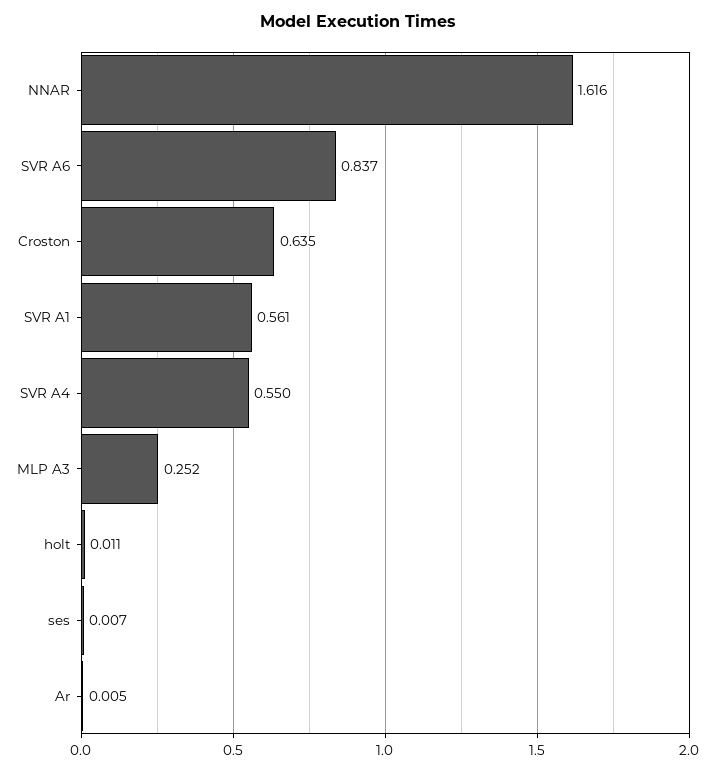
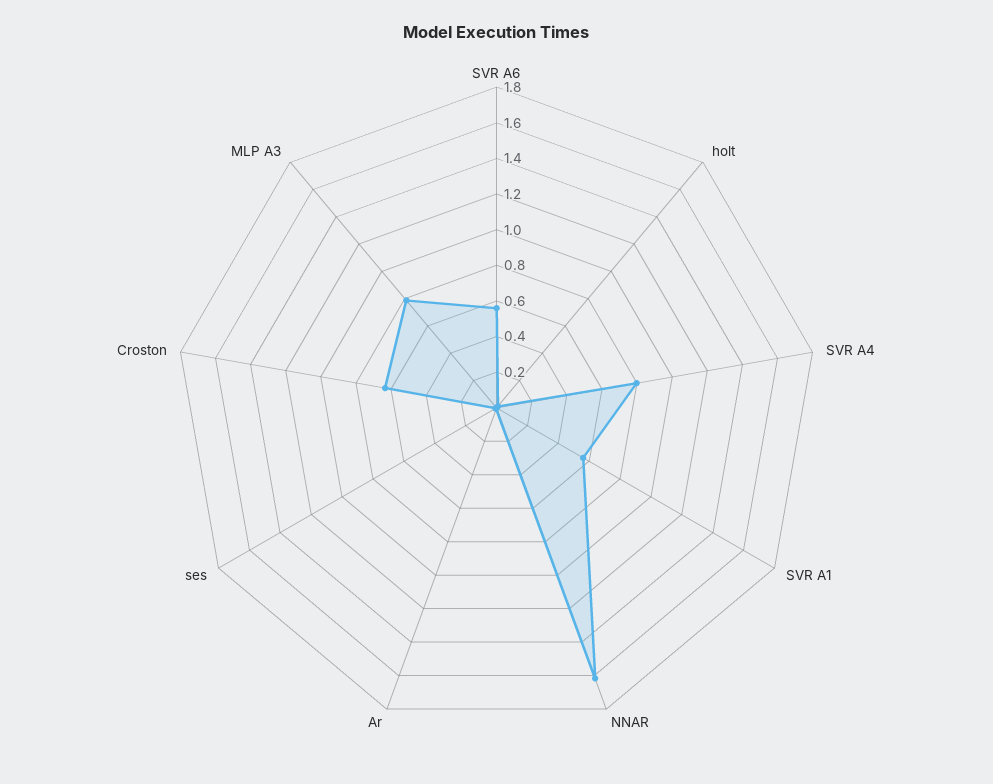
  {
    "NNAR": 1.616,
-   "SVR A6": 0.837,
+   "SVR A6": 0.55,
    "Croston": 0.635,
    "SVR A1": 0.561,
-   "SVR A4": 0.55,
+   "SVR A4": 0.8,
-   "MLP A3": 0.252,
+   "MLP A3": 0.8,
    "holt": 0.011,
    "ses": 0.007,
    "Ar": 0.005
  }

